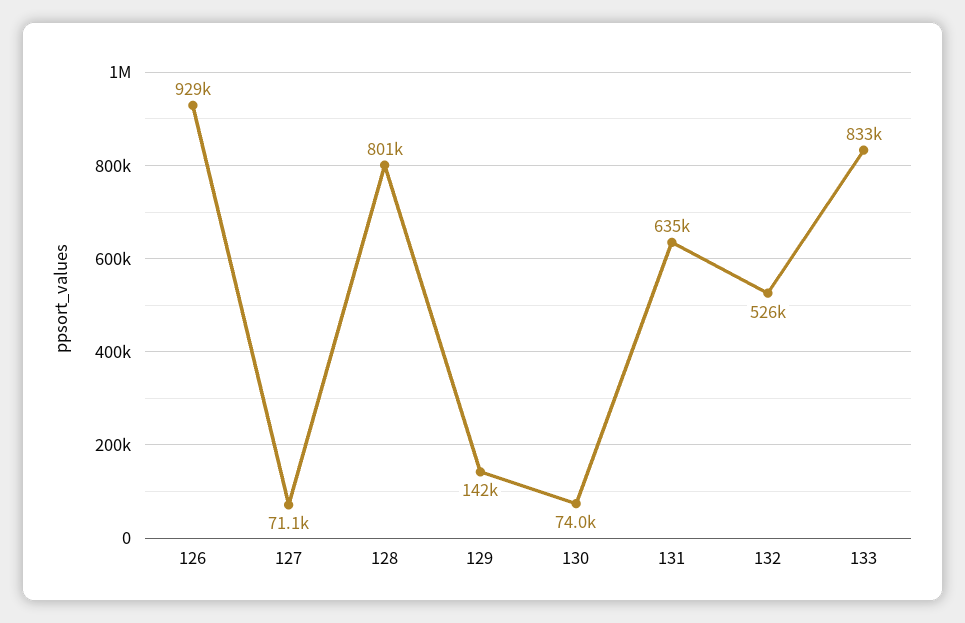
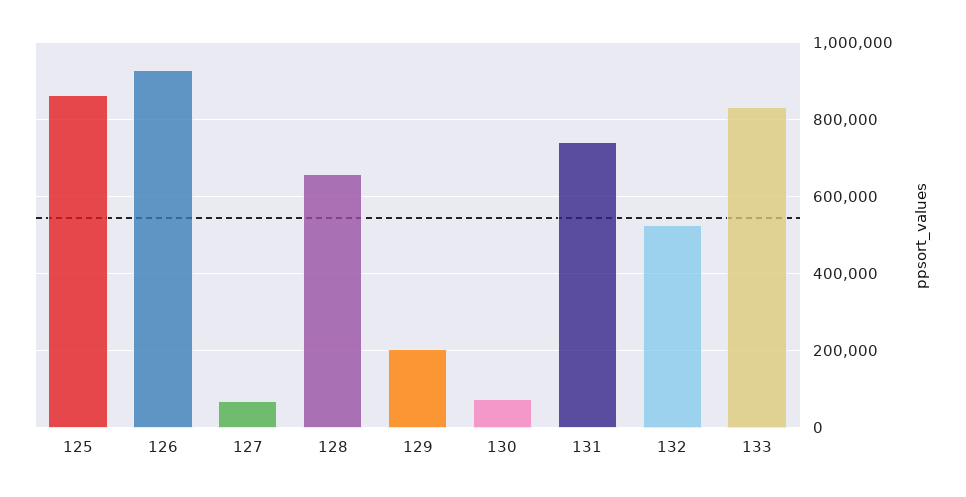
  {
    "126": 929000,
    "127": 71100,
-   "128": 801000,
+   "128": 660000,
-   "129": 142000,
+   "129": 200000,
    "130": 74000,
-   "131": 635000,
+   "131": 740000,
    "132": 526000,
-   "133": 833000
+   "133": 833000,
+   "125": 860000
  }

